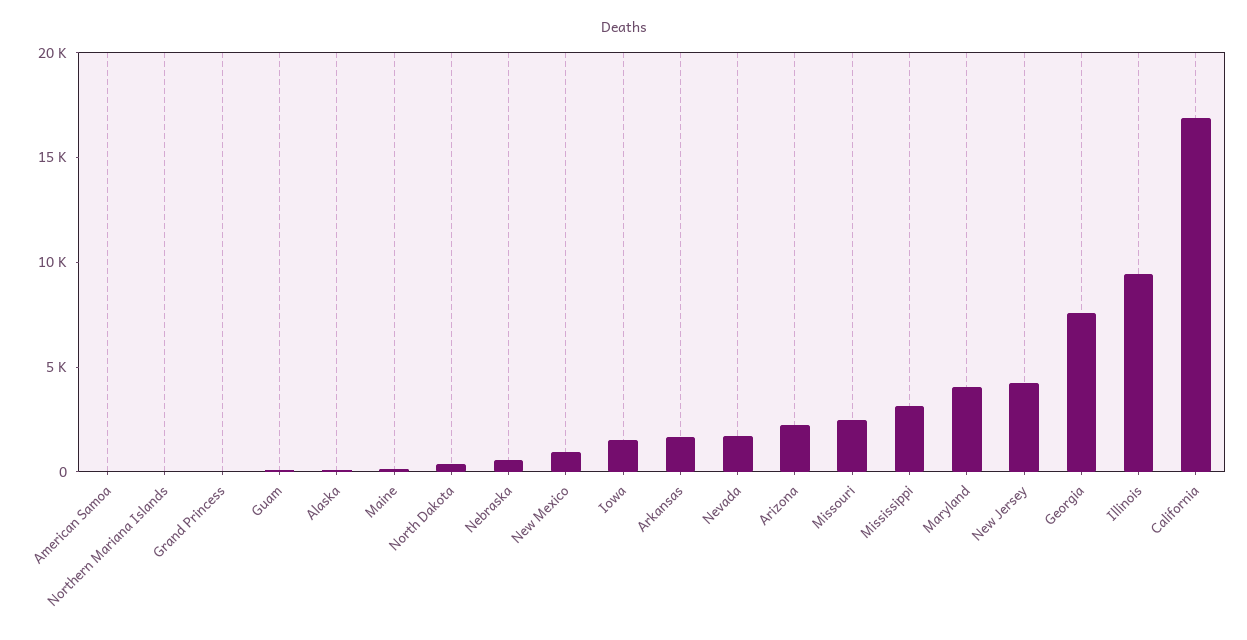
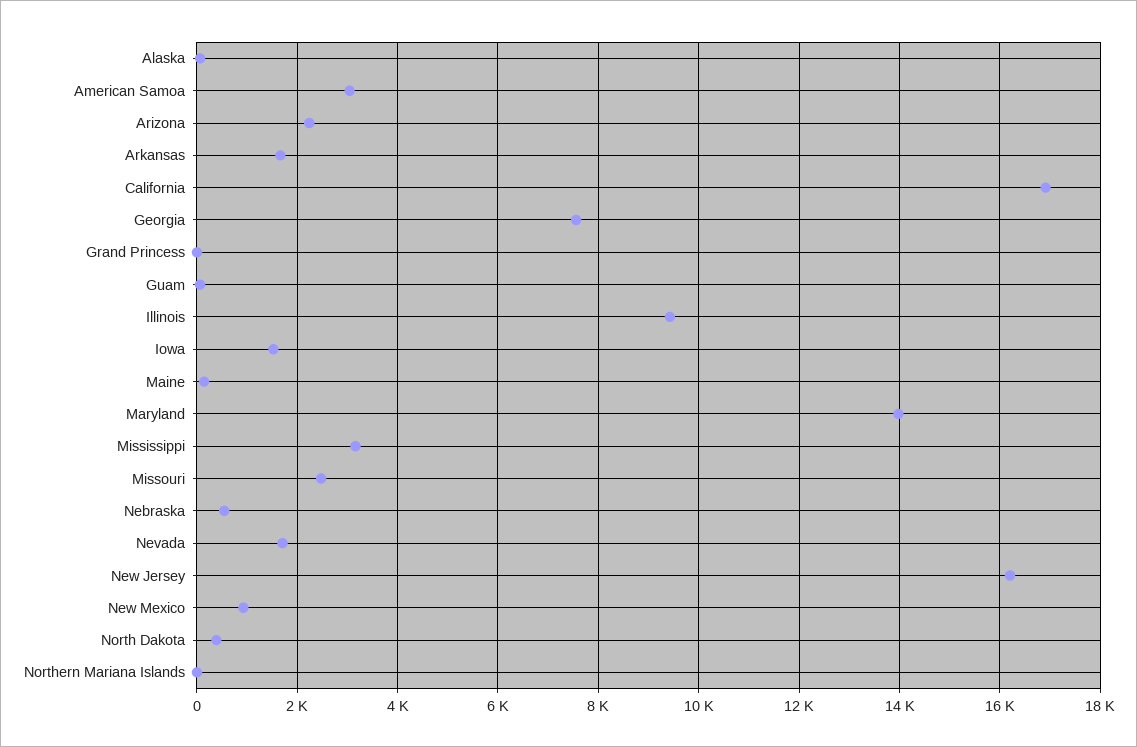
  {
-   "American Samoa": 0,
+   "American Samoa": 3000,
    "Northern Mariana Islands": 0,
    "Grand Princess": 0,
    "Guam": 0,
    "Alaska": 0,
    "Maine": 200,
    "North Dakota": 400,
    "Nebraska": 600,
    "New Mexico": 1000,
    "Iowa": 1600,
    "Arkansas": 1600,
    "Nevada": 1800,
    "Arizona": 2200,
    "Missouri": 2400,
    "Mississippi": 3200,
-   "Maryland": 4000,
+   "Maryland": 14000,
-   "New Jersey": 4000,
+   "New Jersey": 16200,
    "Georgia": 7600,
    "Illinois": 9400,
    "California": 17000
  }

